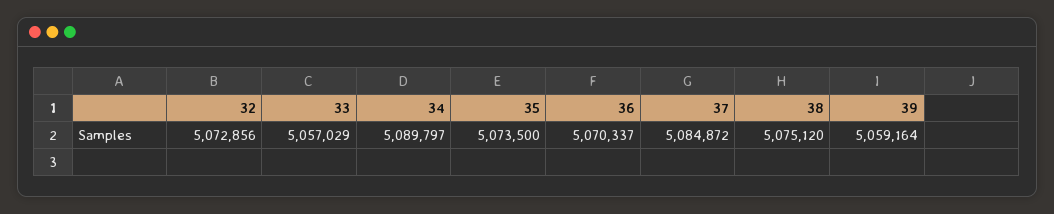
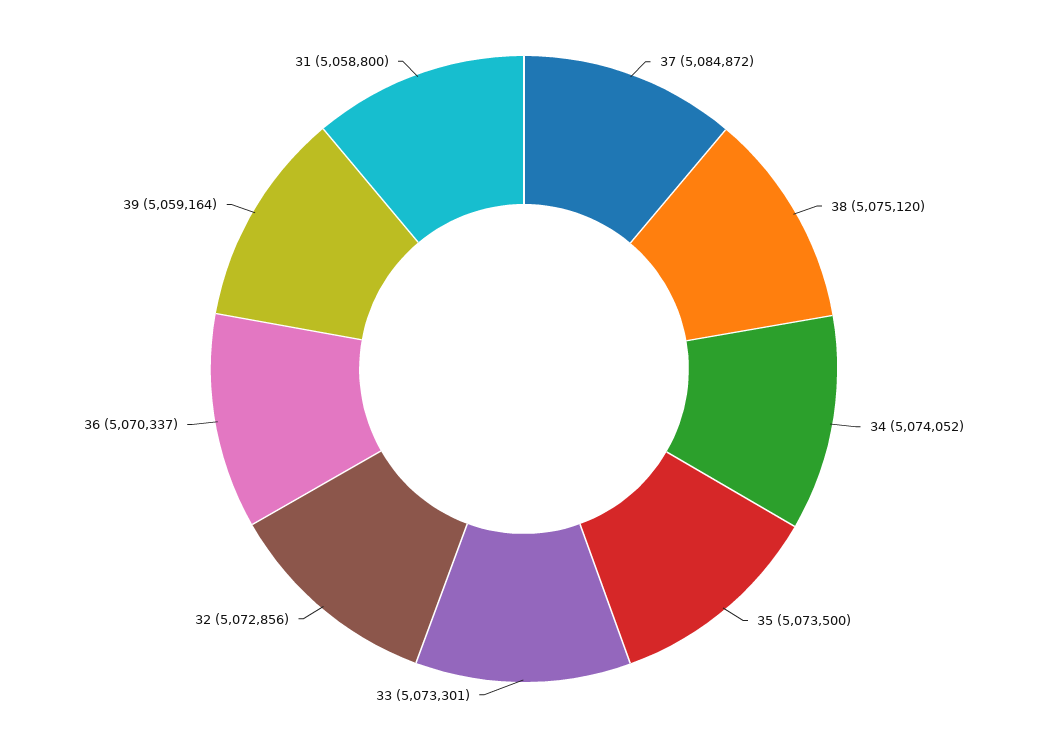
  {
    "32": 5072856,
-   "33": 5057029,
+   "33": 5073301,
-   "34": 5089797,
+   "34": 5074052,
    "35": 5073500,
    "36": 5070337,
    "37": 5084872,
    "38": 5075120,
-   "39": 5059164
+   "39": 5059164,
+   "31": 5058800
  }

